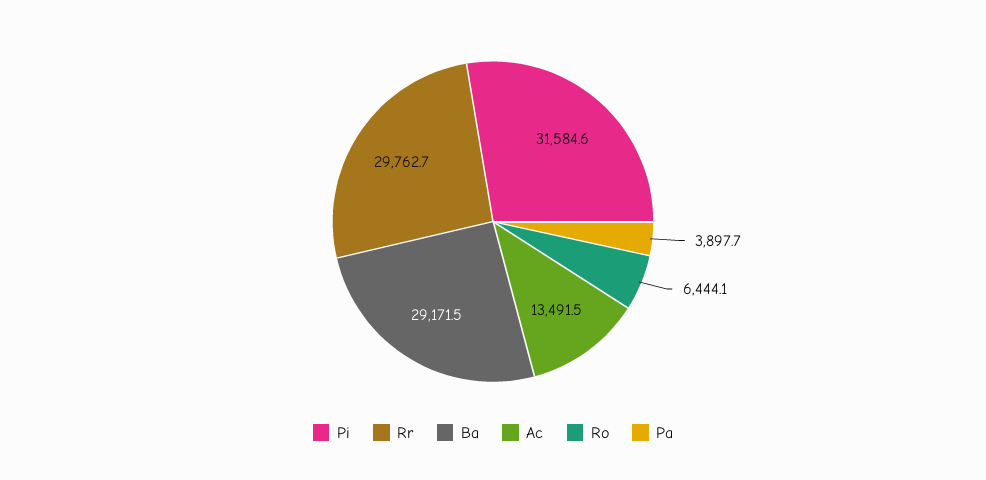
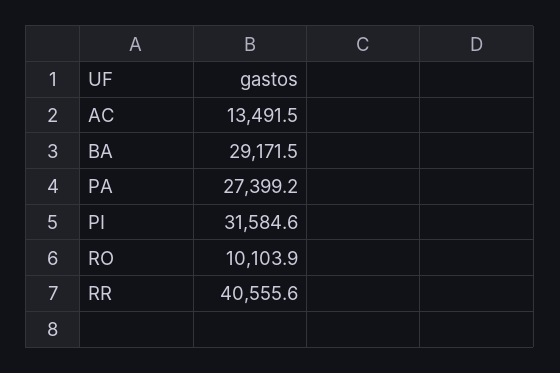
  {
    "Pi": 31584.6,
-   "Rr": 29762.7,
+   "Rr": 40555.6,
    "Ba": 29171.5,
    "Ac": 13491.5,
-   "Ro": 6444.1,
+   "Ro": 10103.9,
-   "Pa": 3897.7
+   "Pa": 27399.2
  }

